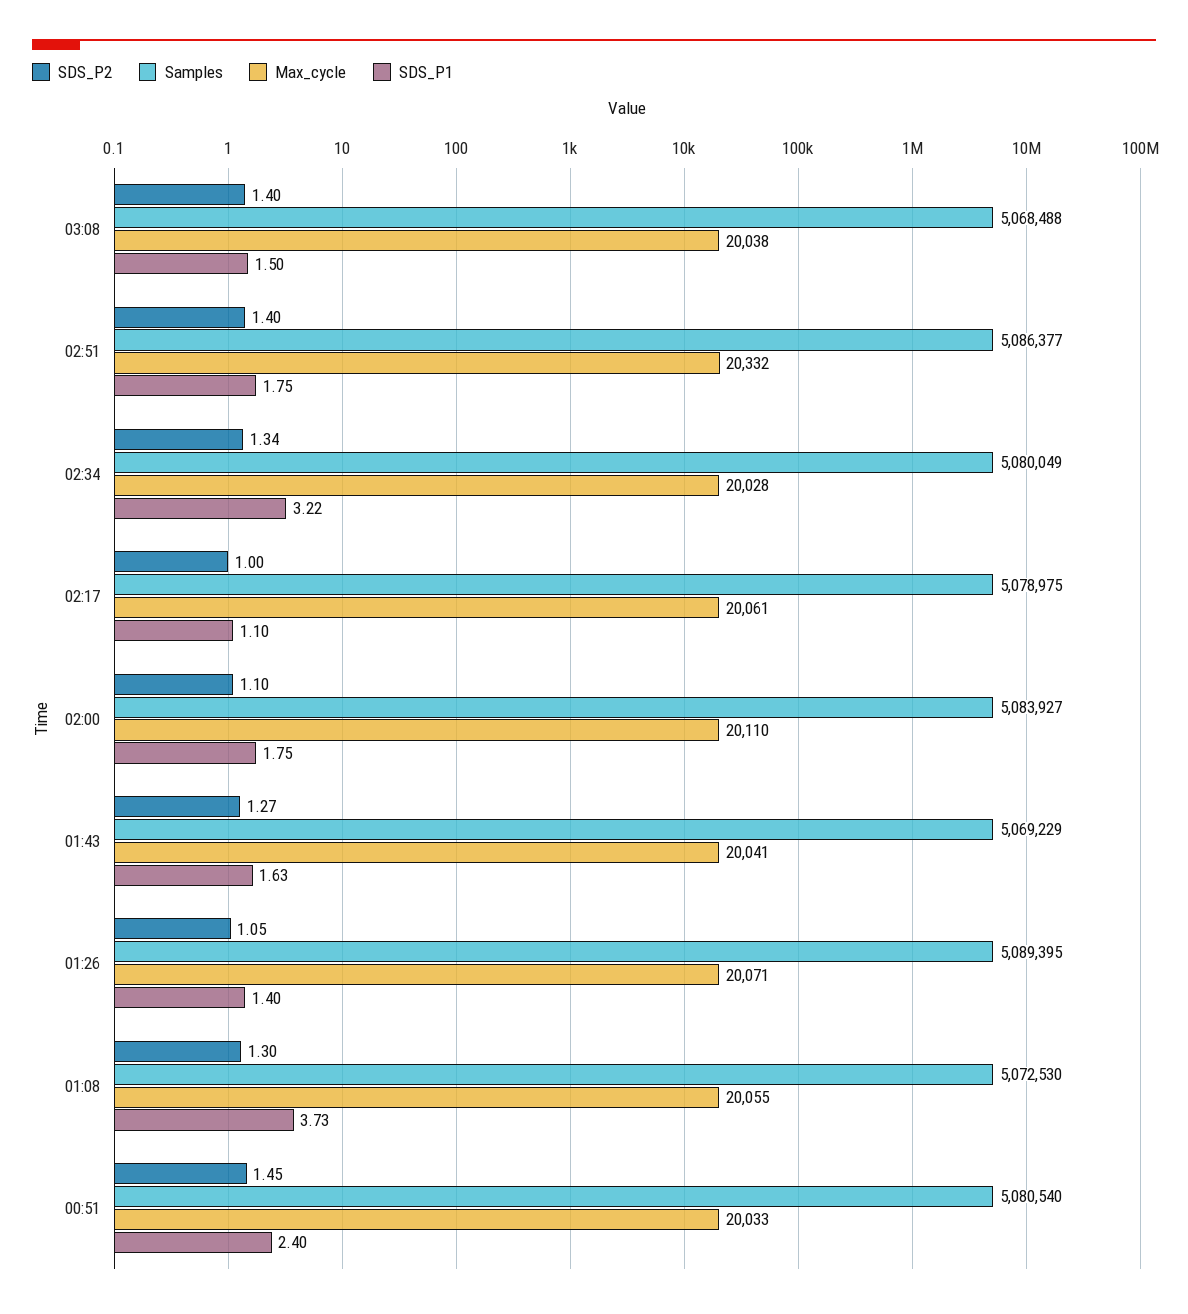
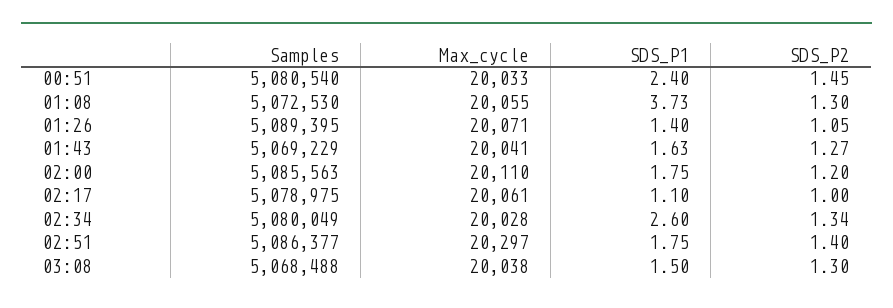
  {
    "SDS_P2": {
-     "03:08": 1.4,
+     "03:08": 1.3,
      "02:51": 1.4,
      "02:34": 1.34,
      "02:17": 1,
-     "02:00": 1.1,
+     "02:00": 1.2,
      "01:43": 1.27,
      "01:26": 1.05,
      "01:08": 1.3,
      "00:51": 1.45
    },
    "Samples": {
      "03:08": 5068488,
      "02:51": 5086377,
      "02:34": 5080049,
      "02:17": 5078975,
-     "02:00": 5083927,
+     "02:00": 5085563,
      "01:43": 5069229,
      "01:26": 5089395,
      "01:08": 5072530,
      "00:51": 5080540
    },
    "Max_cycle": {
      "03:08": 20038,
-     "02:51": 20332,
+     "02:51": 20297,
      "02:34": 20028,
      "02:17": 20061,
      "02:00": 20110,
      "01:43": 20041,
      "01:26": 20071,
      "01:08": 20055,
      "00:51": 20033
    },
    "SDS_P1": {
      "03:08": 1.5,
      "02:51": 1.75,
-     "02:34": 3.22,
+     "02:34": 2.6,
      "02:17": 1.1,
      "02:00": 1.75,
      "01:43": 1.63,
      "01:26": 1.4,
      "01:08": 3.73,
      "00:51": 2.4
    }
  }

